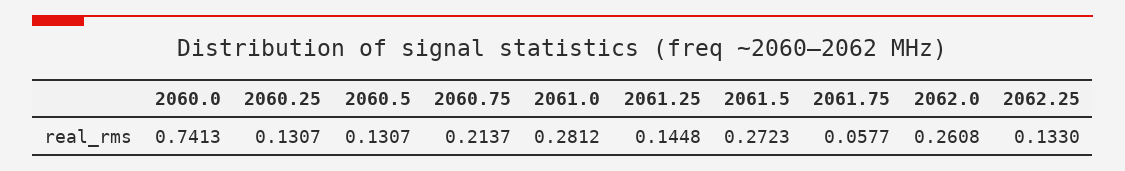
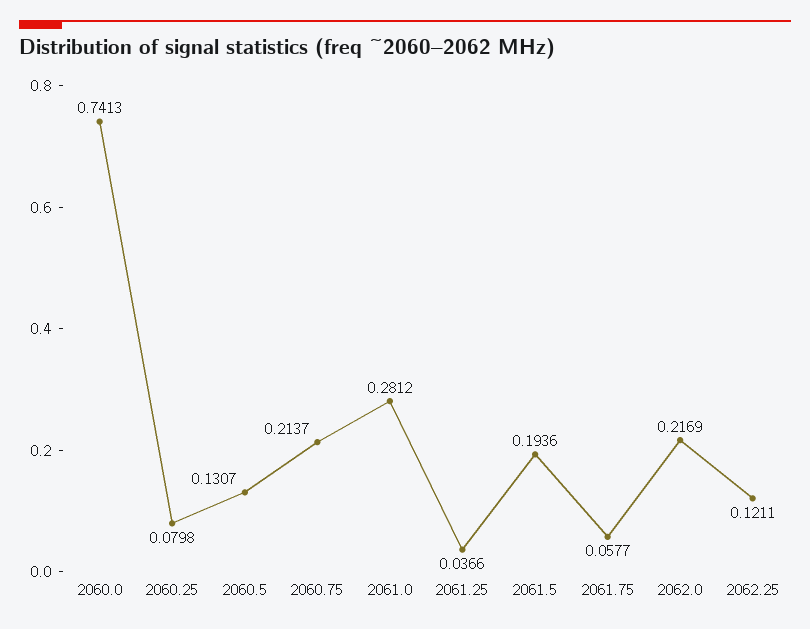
  {
    "2060.0": 0.7413,
-   "2060.25": 0.1307,
+   "2060.25": 0.0798,
    "2060.5": 0.1307,
    "2060.75": 0.2137,
    "2061.0": 0.2812,
-   "2061.25": 0.1448,
+   "2061.25": 0.0366,
-   "2061.5": 0.2723,
+   "2061.5": 0.1936,
    "2061.75": 0.0577,
-   "2062.0": 0.2608,
+   "2062.0": 0.2169,
-   "2062.25": 0.133
+   "2062.25": 0.1211
  }

